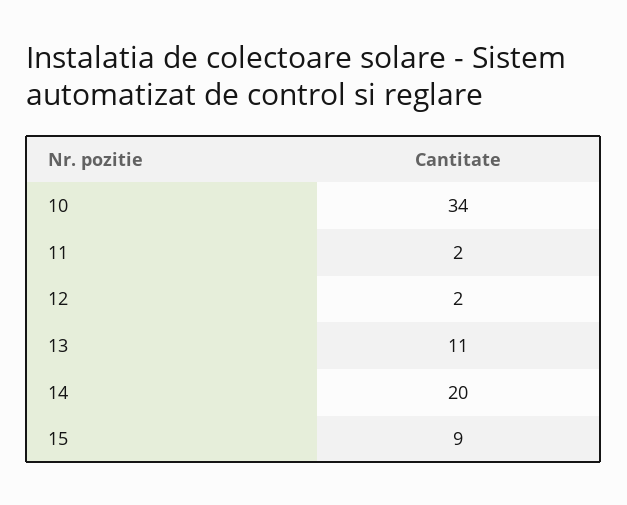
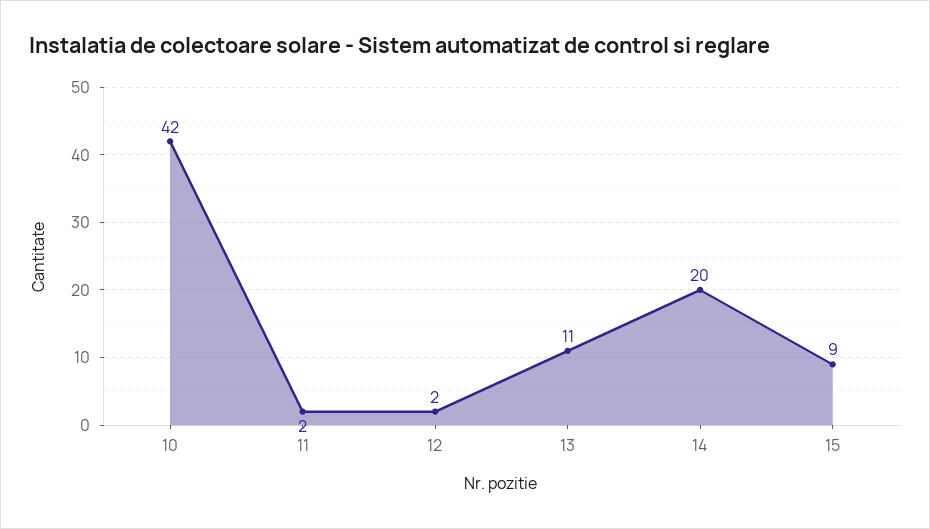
  {
-   "10": 34,
+   "10": 42,
    "11": 2,
    "12": 2,
    "13": 11,
    "14": 20,
    "15": 9
  }

